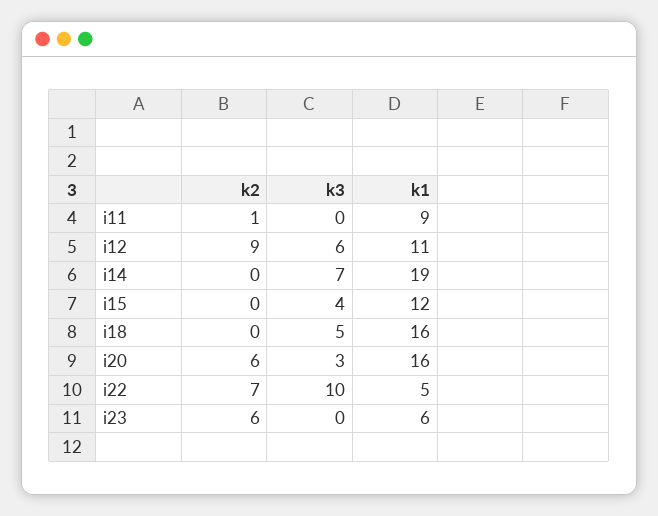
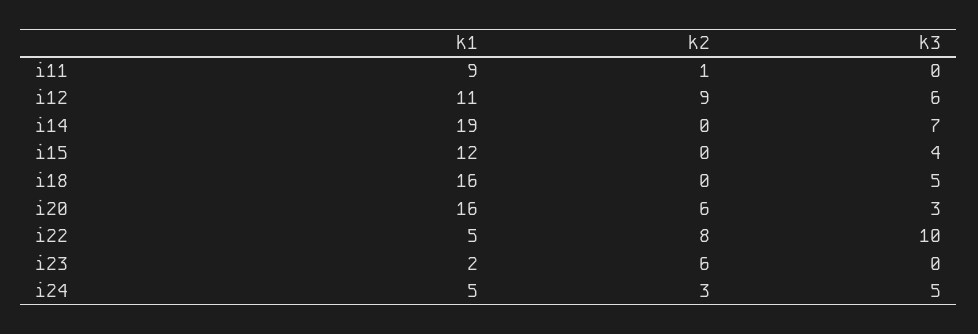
  {
    "k2": {
      "i11": 1,
      "i12": 9,
      "i14": 0,
      "i15": 0,
      "i18": 0,
      "i20": 6,
-     "i22": 7,
+     "i22": 8,
-     "i23": 6
+     "i23": 6,
+     "i24": 3
    },
    "k3": {
      "i11": 0,
      "i12": 6,
      "i14": 7,
      "i15": 4,
      "i18": 5,
      "i20": 3,
      "i22": 10,
-     "i23": 0
+     "i23": 0,
+     "i24": 5
    },
    "k1": {
      "i11": 9,
      "i12": 11,
      "i14": 19,
      "i15": 12,
      "i18": 16,
      "i20": 16,
      "i22": 5,
-     "i23": 6
+     "i23": 2,
+     "i24": 5
    }
  }

